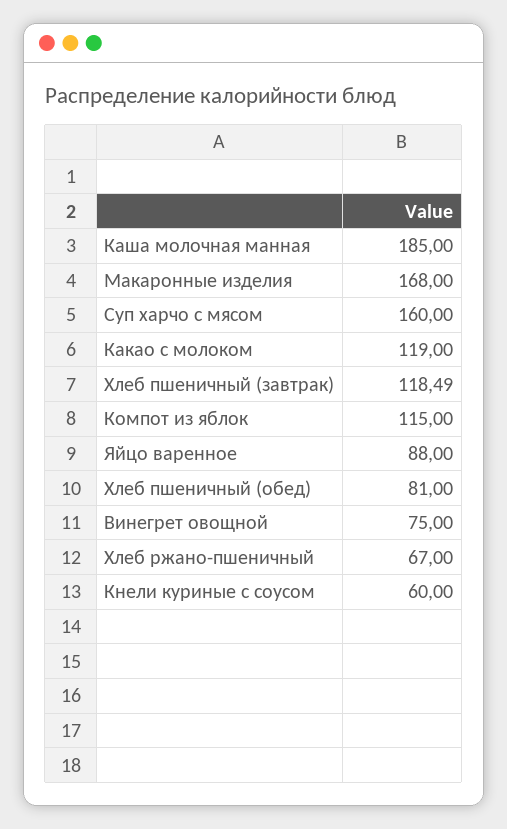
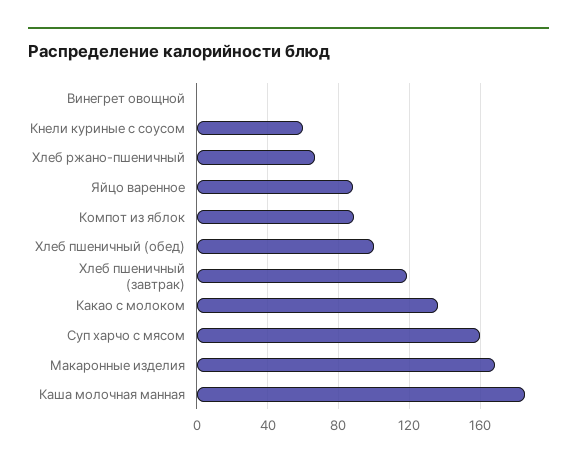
  {
    "Каша молочная манная": 185,
    "Макаронные изделия": 168,
    "Суп харчо с мясом": 160,
-   "Какао с молоком": 119,
+   "Какао с молоком": 135,
    "Хлеб пшеничный (завтрак)": 118.49,
-   "Компот из яблок": 115,
+   "Компот из яблок": 90,
    "Яйцо варенное": 88,
-   "Хлеб пшеничный (обед)": 81,
+   "Хлеб пшеничный (обед)": 100,
-   "Винегрет овощной": 75,
+   "Винегрет овощной": 0,
    "Хлеб ржано-пшеничный": 67,
    "Кнели куриные с соусом": 60
  }

